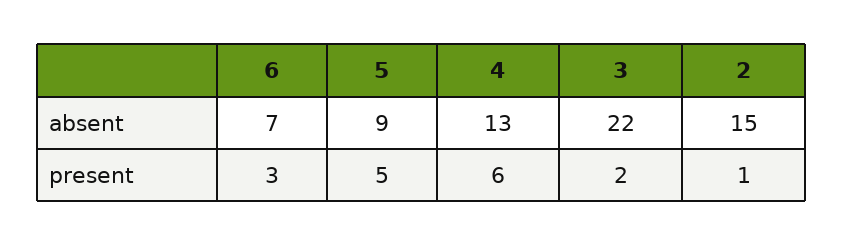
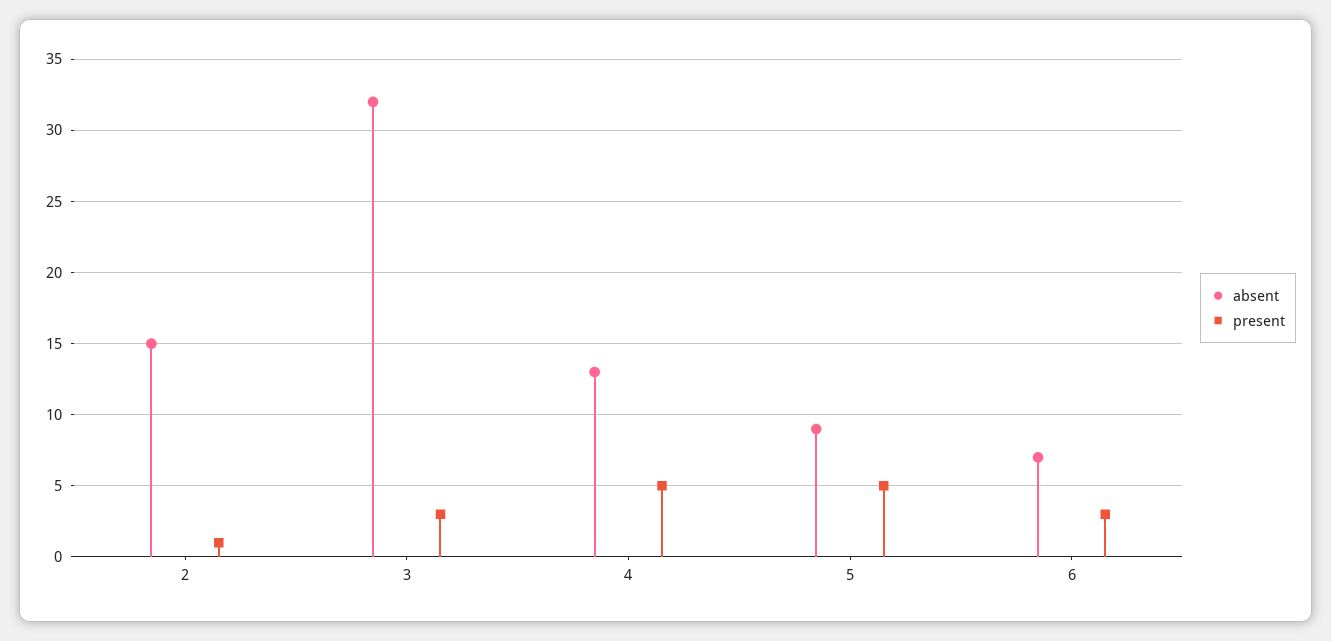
  {
    "absent": {
      "6": 7,
      "5": 9,
      "4": 13,
-     "3": 22,
+     "3": 32,
      "2": 15
    },
    "present": {
      "6": 3,
      "5": 5,
-     "4": 6,
+     "4": 5,
-     "3": 2,
+     "3": 3,
      "2": 1
    }
  }

